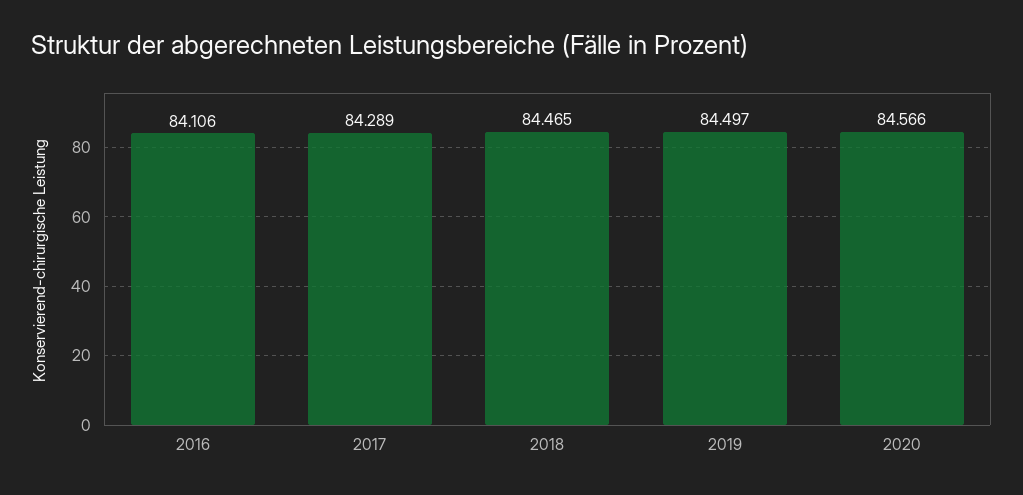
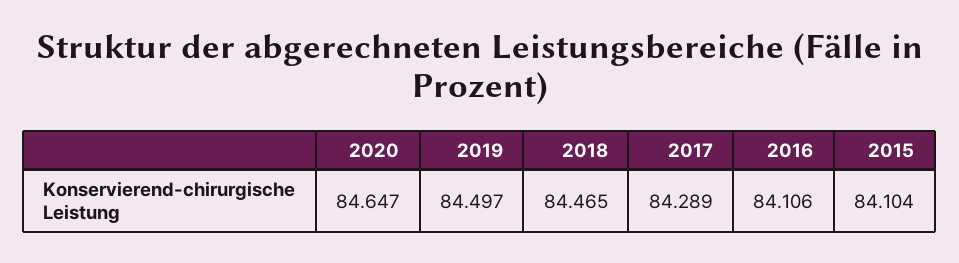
  {
    "2016": 84.106,
    "2017": 84.289,
    "2018": 84.465,
    "2019": 84.497,
-   "2020": 84.566
+   "2020": 84.647,
+   "2015": 84.104
  }

